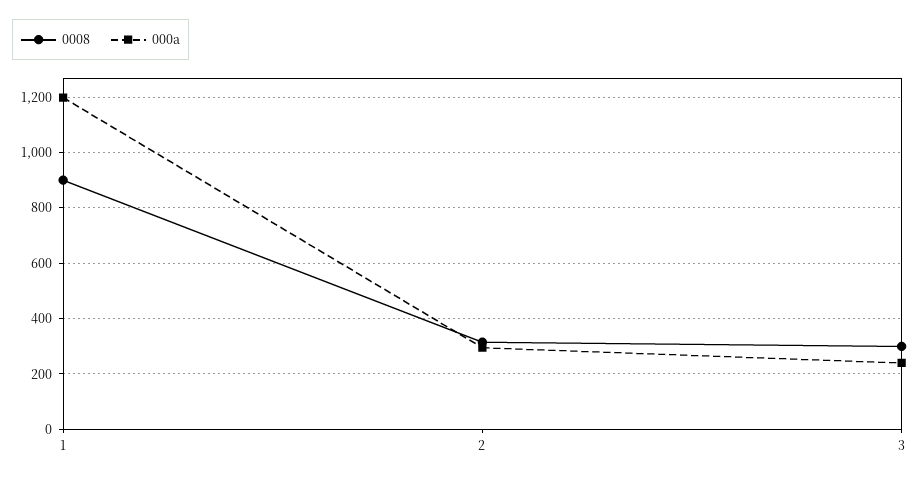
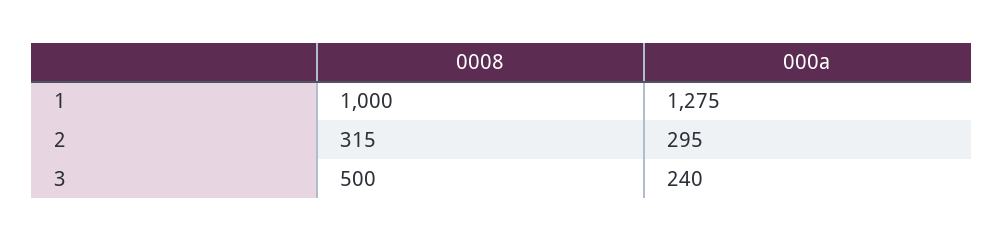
  {
    "0008": {
-     "1": 900,
+     "1": 1000,
      "2": 315,
-     "3": 300
+     "3": 500
    },
    "000a": {
-     "1": 1200,
+     "1": 1275,
      "2": 295,
      "3": 240
    }
  }

